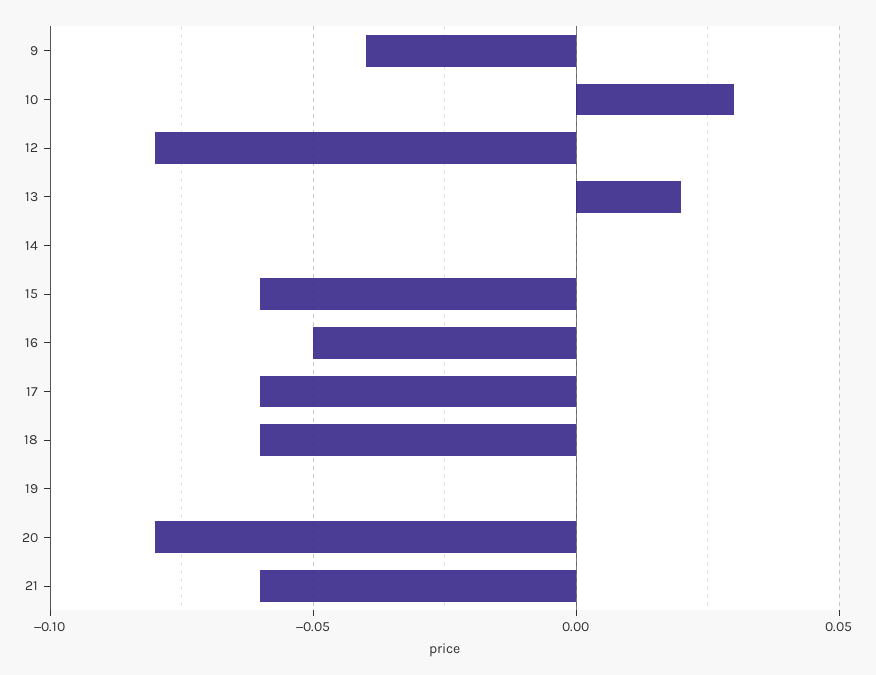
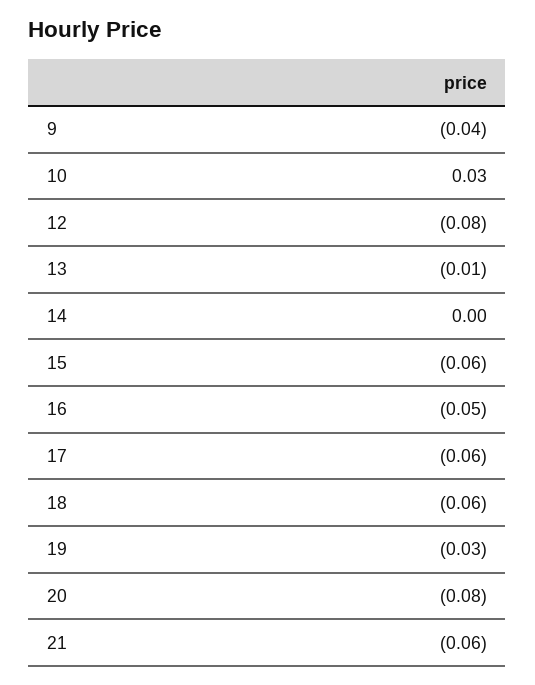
  {
    "9": -0.04,
    "10": 0.03,
    "12": -0.08,
-   "13": 0.02,
+   "13": -0.01,
    "14": 0,
    "15": -0.06,
    "16": -0.05,
    "17": -0.06,
    "18": -0.06,
-   "19": 0,
+   "19": -0.03,
    "20": -0.08,
    "21": -0.06
  }

